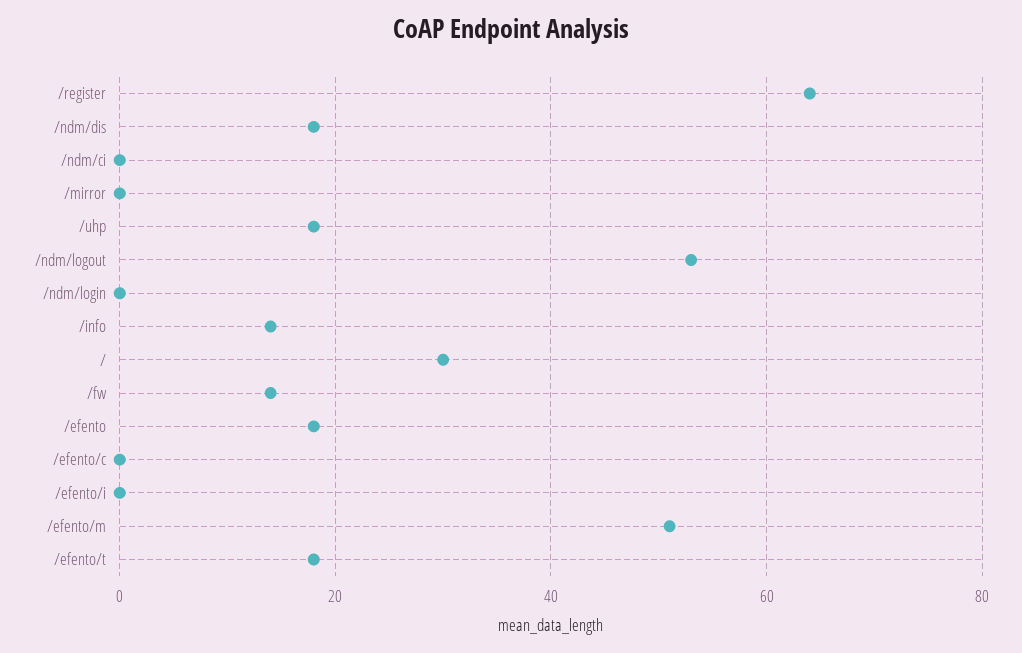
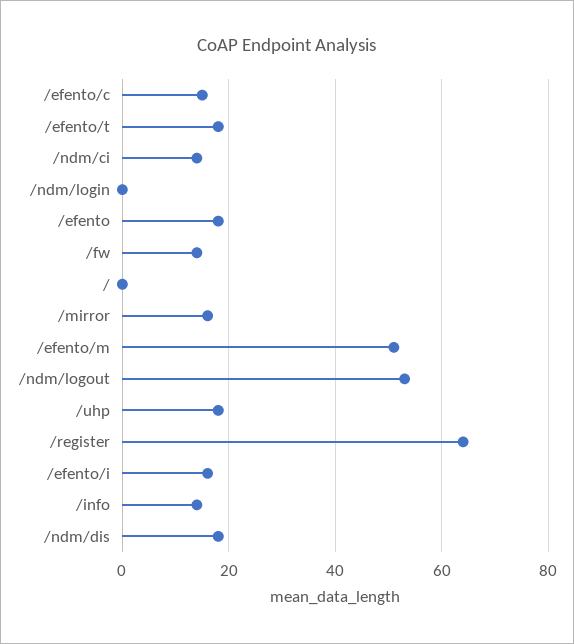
  {
    "/register": 65,
    "/ndm/dis": 20,
-   "/ndm/ci": 0,
+   "/ndm/ci": 15,
-   "/mirror": 0,
+   "/mirror": 15,
    "/uhp": 20,
    "/ndm/logout": 55,
    "/ndm/login": 0,
    "/info": 15,
-   "/": 30,
+   "/": 0,
    "/fw": 15,
    "/efento": 20,
-   "/efento/c": 0,
+   "/efento/c": 15,
-   "/efento/i": 0,
+   "/efento/i": 15,
    "/efento/m": 50,
    "/efento/t": 20
  }

